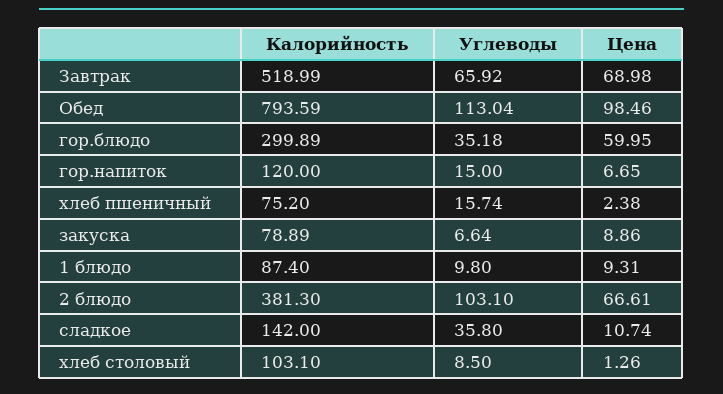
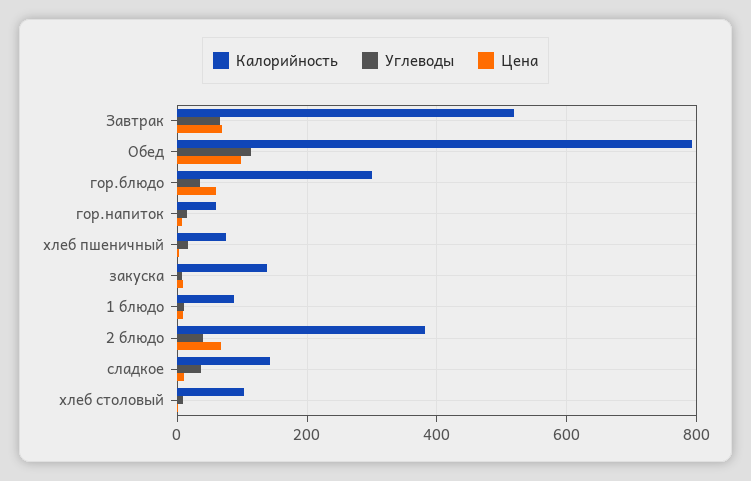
  {
    "Калорийность": {
      "Завтрак": 518.99,
      "Обед": 793.59,
      "гор.блюдо": 299.89,
-     "гор.напиток": 120,
+     "гор.напиток": 60,
      "хлеб пшеничный": 75.2,
-     "закуска": 78.89,
+     "закуска": 140,
      "1 блюдо": 87.4,
      "2 блюдо": 381.3,
      "сладкое": 142,
      "хлеб столовый": 103.1
    },
    "Углеводы": {
      "Завтрак": 65.92,
      "Обед": 113.04,
      "гор.блюдо": 35.18,
      "гор.напиток": 15,
      "хлеб пшеничный": 15.74,
      "закуска": 6.64,
      "1 блюдо": 9.8,
-     "2 блюдо": 103.1,
+     "2 блюдо": 40,
      "сладкое": 35.8,
      "хлеб столовый": 8.5
    },
    "Цена": {
      "Завтрак": 68.98,
      "Обед": 98.46,
      "гор.блюдо": 59.95,
      "гор.напиток": 6.65,
      "хлеб пшеничный": 2.38,
      "закуска": 8.86,
      "1 блюдо": 9.31,
      "2 блюдо": 66.61,
      "сладкое": 10.74,
      "хлеб столовый": 1.26
    }
  }

